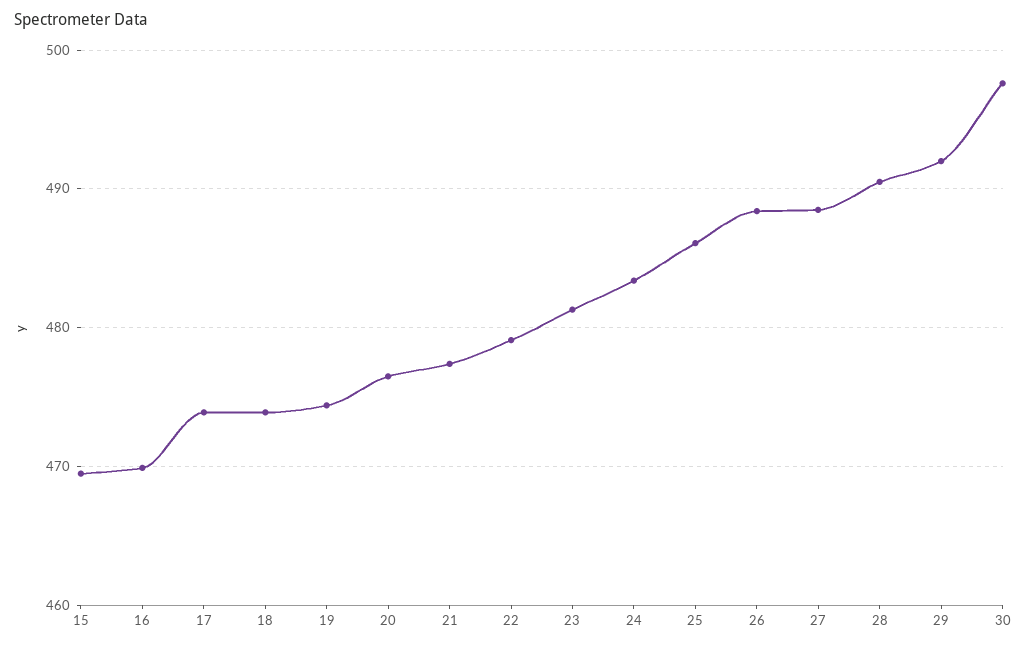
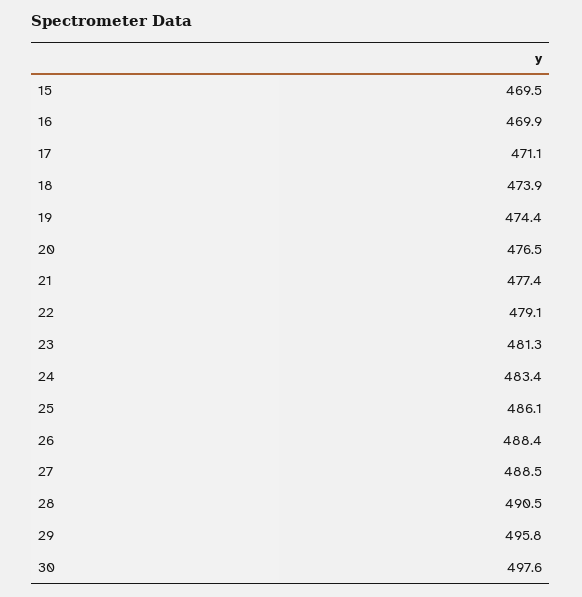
  {
    "15": 469.5,
    "16": 469.9,
-   "17": 474,
+   "17": 471.1,
    "18": 473.9,
    "19": 474.4,
    "20": 476.5,
    "21": 477.4,
    "22": 479.1,
    "23": 481.3,
    "24": 483.4,
    "25": 486.1,
    "26": 488.4,
    "27": 488.5,
    "28": 490.5,
-   "29": 492,
+   "29": 495.8,
    "30": 497.6
  }

